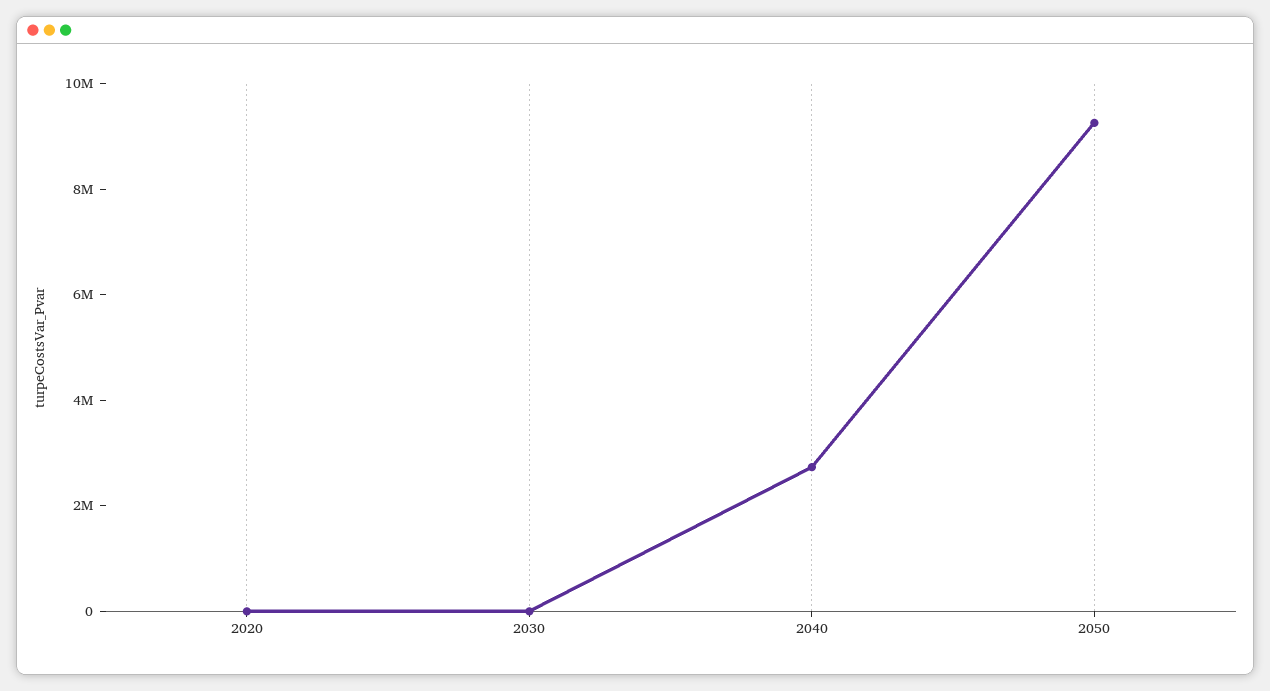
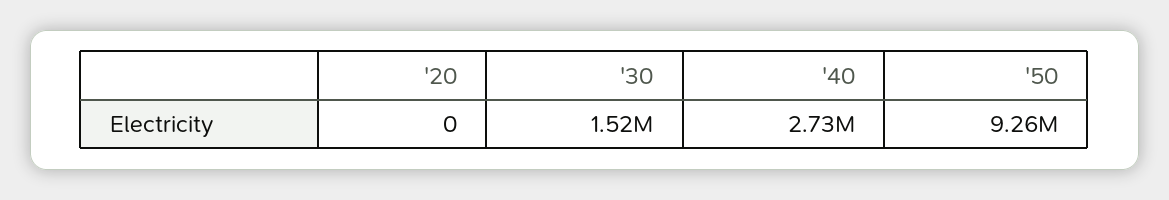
  {
    "2020": 0,
-   "2030": 0,
+   "2030": 1520000,
    "2040": 2730000,
    "2050": 9260000
  }

